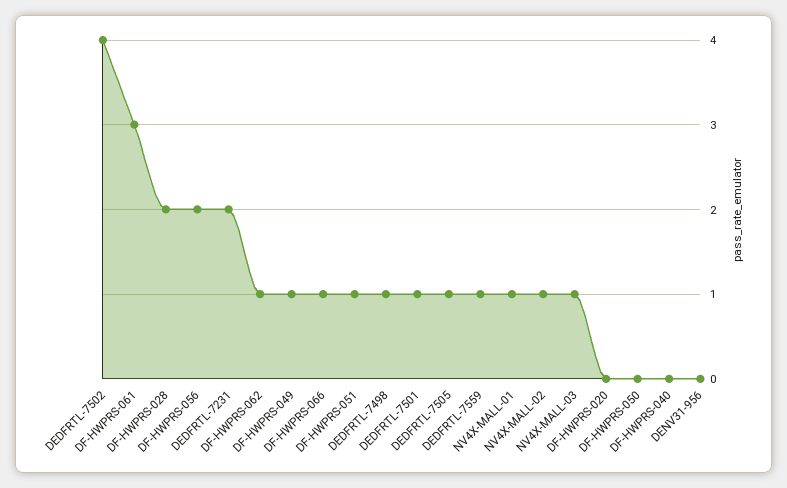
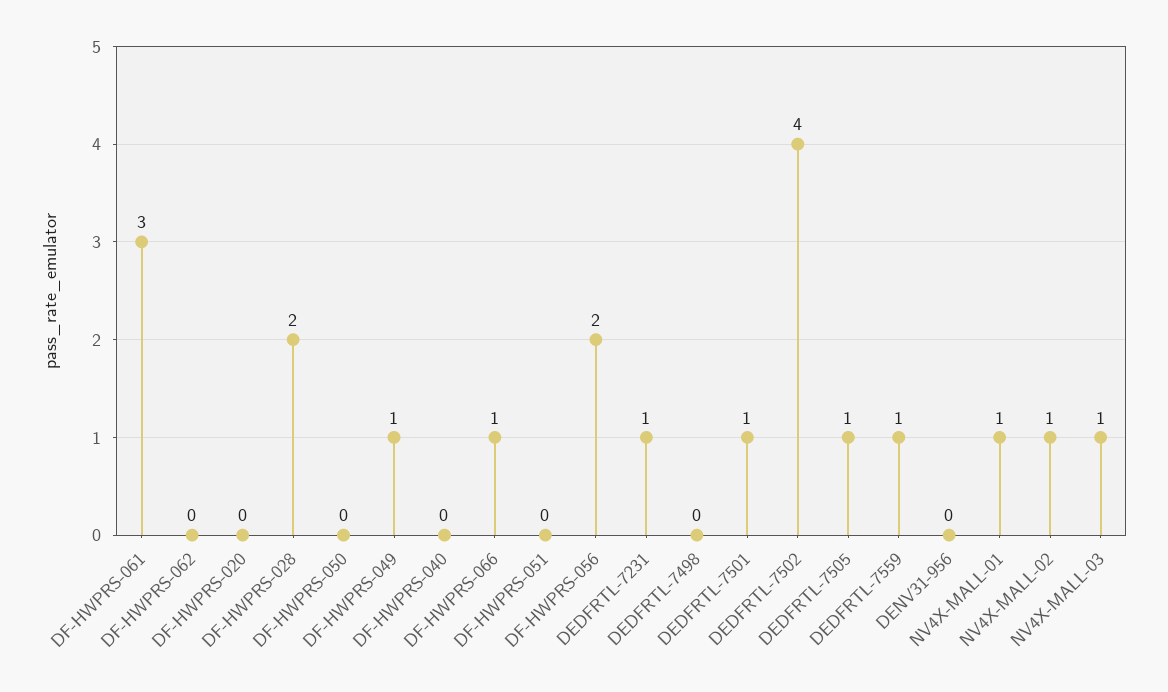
  {
    "DEDFRTL-7502": 4,
    "DF-HWPRS-061": 3,
    "DF-HWPRS-028": 2,
    "DF-HWPRS-056": 2,
-   "DEDFRTL-7231": 2,
+   "DEDFRTL-7231": 1,
-   "DF-HWPRS-062": 1,
+   "DF-HWPRS-062": 0,
    "DF-HWPRS-049": 1,
    "DF-HWPRS-066": 1,
-   "DF-HWPRS-051": 1,
+   "DF-HWPRS-051": 0,
-   "DEDFRTL-7498": 1,
+   "DEDFRTL-7498": 0,
    "DEDFRTL-7501": 1,
    "DEDFRTL-7505": 1,
    "DEDFRTL-7559": 1,
    "NV4X-MALL-01": 1,
    "NV4X-MALL-02": 1,
    "NV4X-MALL-03": 1,
    "DF-HWPRS-020": 0,
    "DF-HWPRS-050": 0,
    "DF-HWPRS-040": 0,
    "DENV31-956": 0
  }

